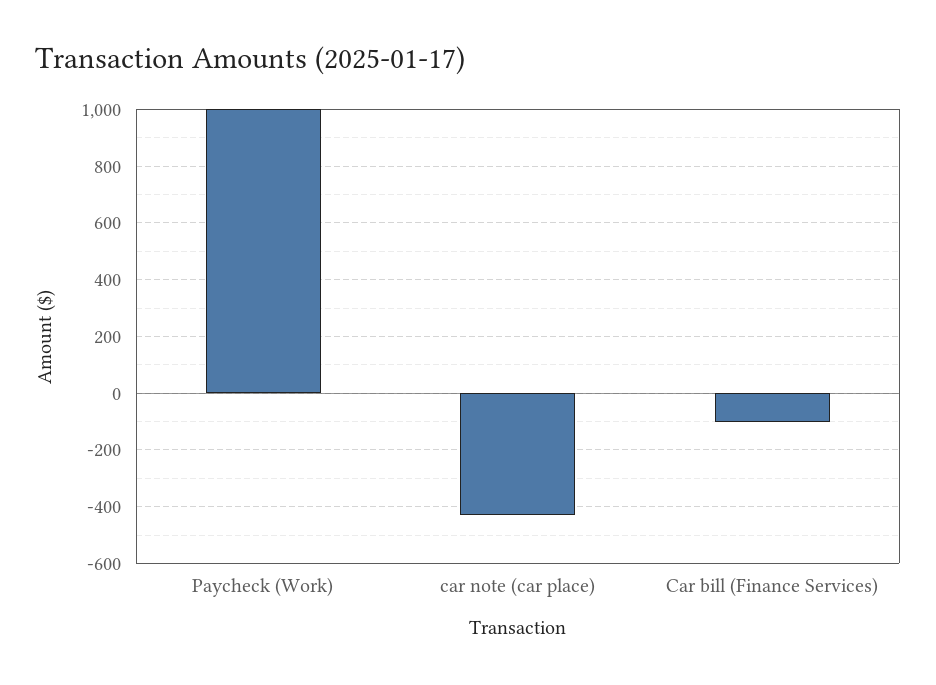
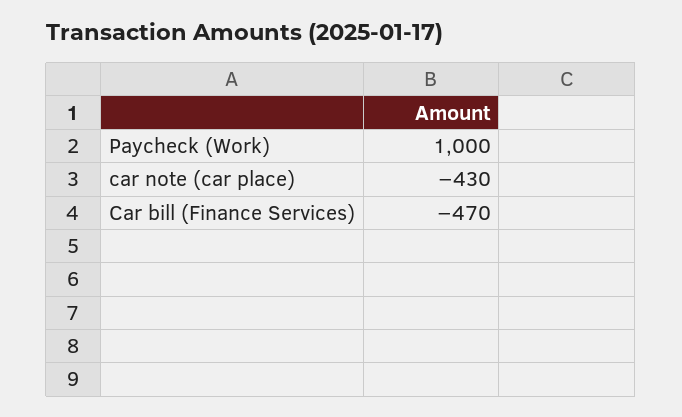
  {
    "Paycheck (Work)": 1000,
    "car note (car place)": -430,
-   "Car bill (Finance Services)": -100
+   "Car bill (Finance Services)": -470
  }

